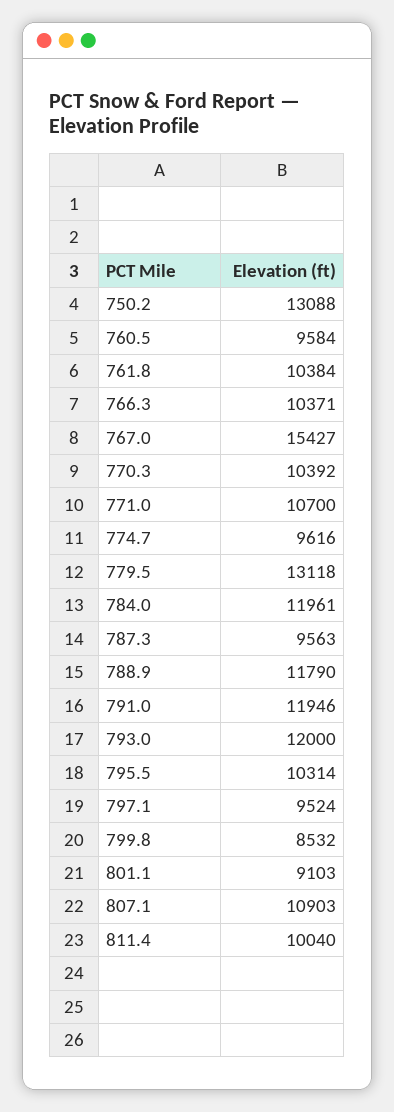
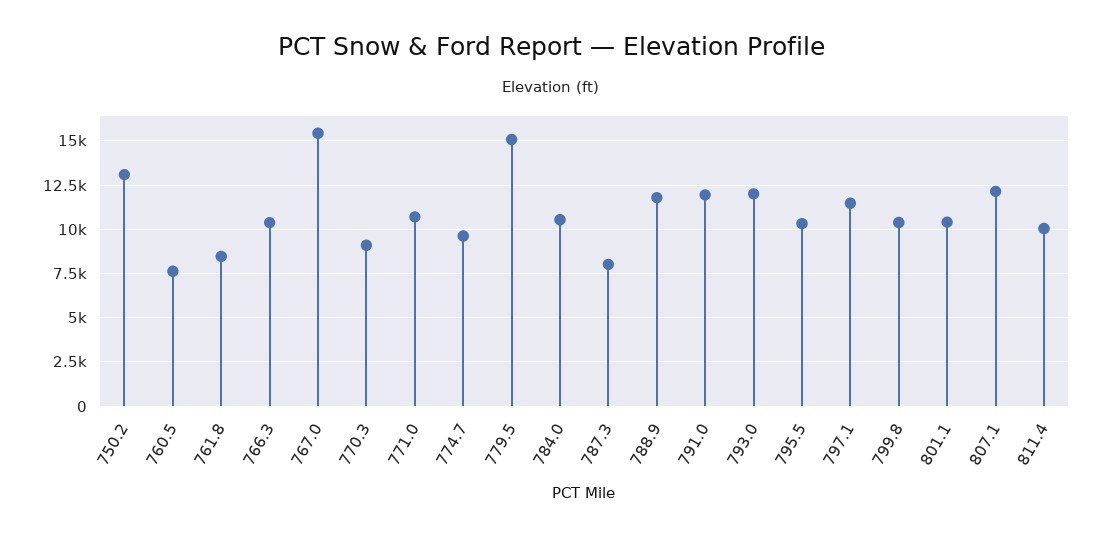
  {
    "750.2": 13088,
-   "760.5": 9584,
+   "760.5": 7500,
-   "761.8": 10384,
+   "761.8": 8500,
    "766.3": 10371,
    "767.0": 15427,
-   "770.3": 10392,
+   "770.3": 9000,
    "771.0": 10700,
    "774.7": 9616,
-   "779.5": 13118,
+   "779.5": 15000,
-   "784.0": 11961,
+   "784.0": 10500,
-   "787.3": 9563,
+   "787.3": 8000,
    "788.9": 11790,
    "791.0": 11946,
    "793.0": 12000,
    "795.5": 10314,
-   "797.1": 9524,
+   "797.1": 11500,
-   "799.8": 8532,
+   "799.8": 10500,
-   "801.1": 9103,
+   "801.1": 10500,
-   "807.1": 10903,
+   "807.1": 12000,
    "811.4": 10040
  }

